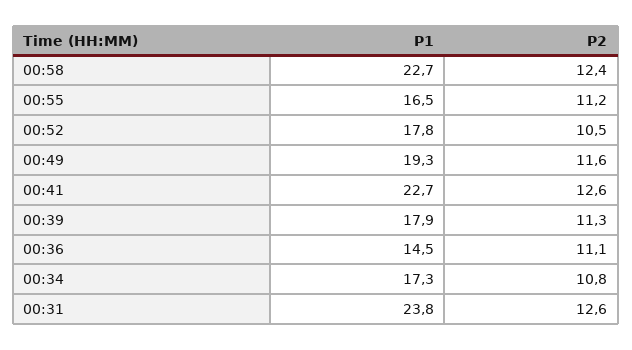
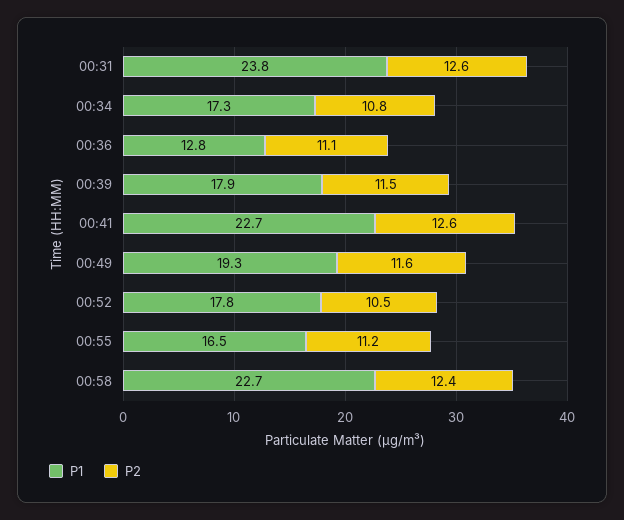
  {
    "P1": {
      "00:58": 22.7,
      "00:55": 16.5,
      "00:52": 17.8,
      "00:49": 19.3,
      "00:41": 22.7,
      "00:39": 17.9,
-     "00:36": 14.5,
+     "00:36": 12.8,
      "00:34": 17.3,
      "00:31": 23.8
    },
    "P2": {
      "00:58": 12.4,
      "00:55": 11.2,
      "00:52": 10.5,
      "00:49": 11.6,
      "00:41": 12.6,
-     "00:39": 11.3,
+     "00:39": 11.5,
      "00:36": 11.1,
      "00:34": 10.8,
      "00:31": 12.6
    }
  }

